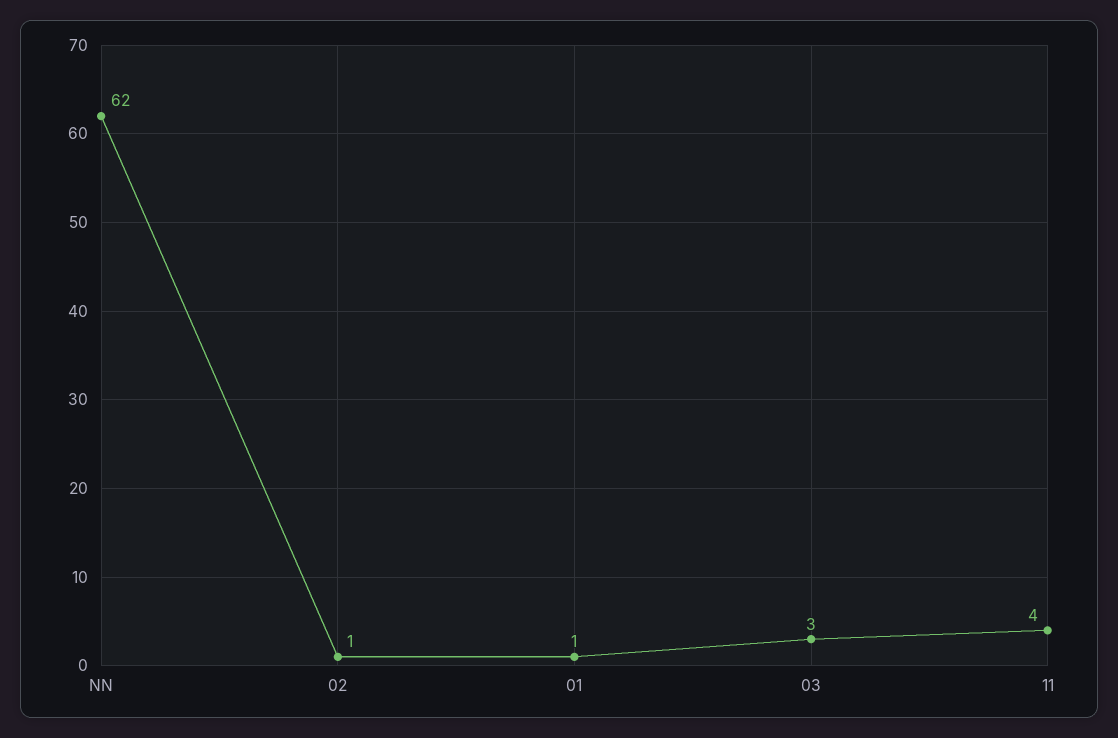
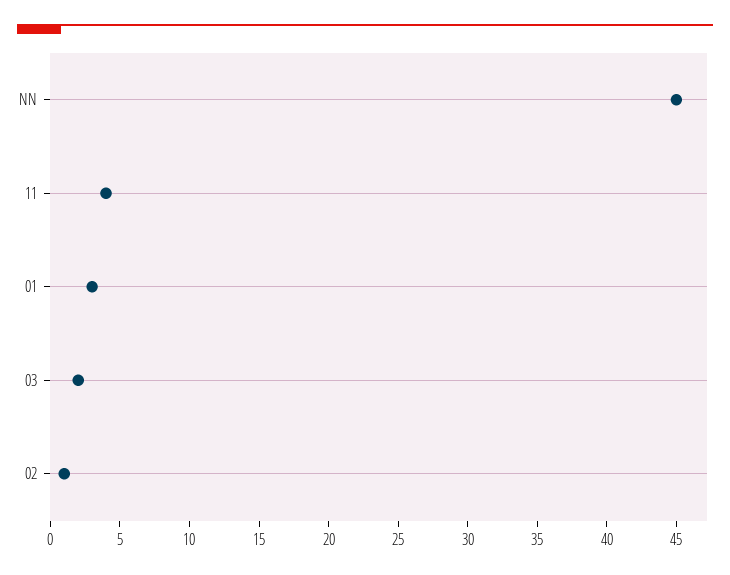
  {
-   "NN": 62,
+   "NN": 45,
    "02": 1,
-   "01": 1,
+   "01": 3,
-   "03": 3,
+   "03": 2,
    "11": 4
  }

